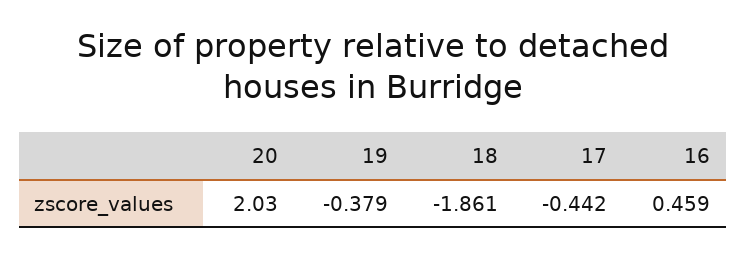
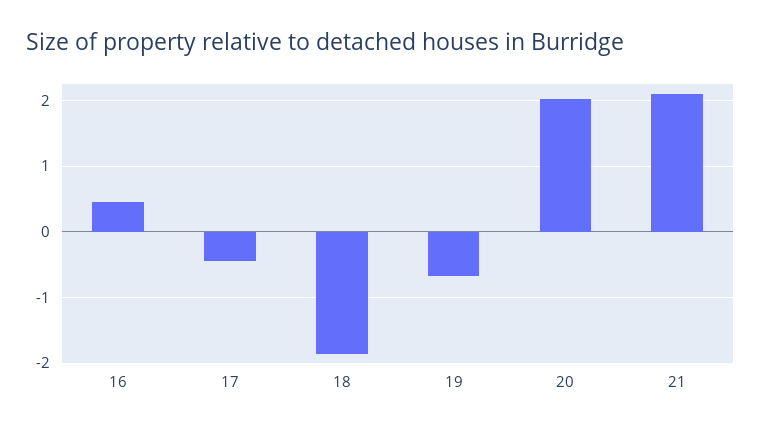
  {
    "20": 2.03,
-   "19": -0.379,
+   "19": -0.7,
    "18": -1.861,
    "17": -0.442,
-   "16": 0.459
+   "16": 0.459,
+   "21": 2.1
  }

